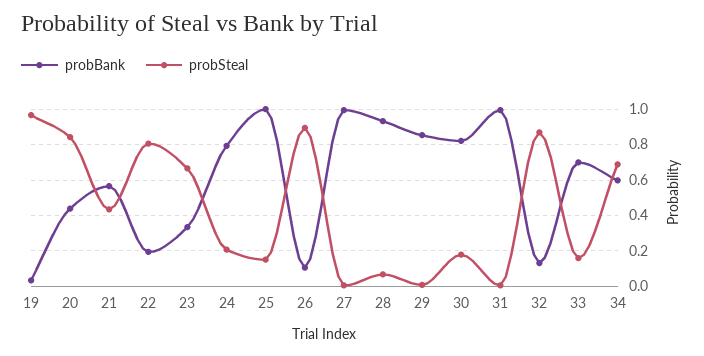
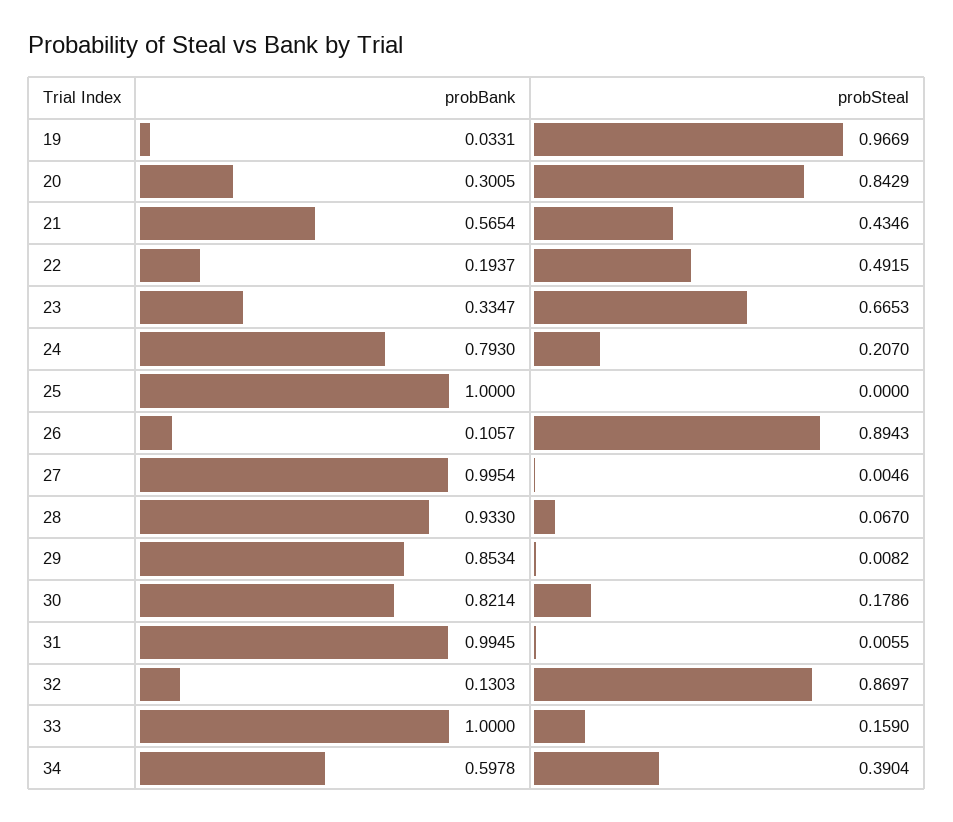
  {
    "probBank": {
      "19": 0.0331,
-     "20": 0.45,
+     "20": 0.3005,
      "21": 0.5654,
      "22": 0.1937,
      "23": 0.3347,
      "24": 0.793,
      "25": 1,
      "26": 0.1057,
      "27": 0.9954,
      "28": 0.933,
      "29": 0.8534,
      "30": 0.8214,
      "31": 0.9945,
      "32": 0.1303,
-     "33": 0.7,
+     "33": 1,
      "34": 0.5978
    },
    "probSteal": {
      "19": 0.9669,
      "20": 0.8429,
      "21": 0.4346,
-     "22": 0.8,
+     "22": 0.4915,
      "23": 0.6653,
      "24": 0.207,
-     "25": 0.15,
+     "25": 0,
      "26": 0.8943,
      "27": 0.0046,
      "28": 0.067,
      "29": 0.0082,
      "30": 0.1786,
      "31": 0.0055,
      "32": 0.8697,
      "33": 0.159,
-     "34": 0.7
+     "34": 0.3904
    }
  }

